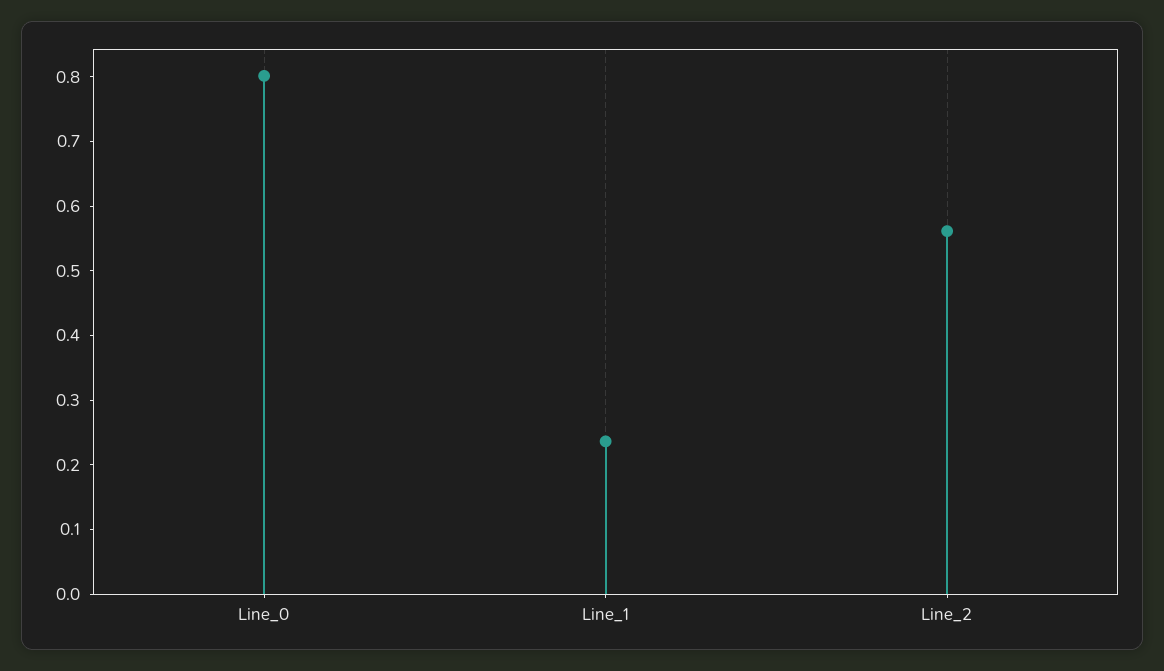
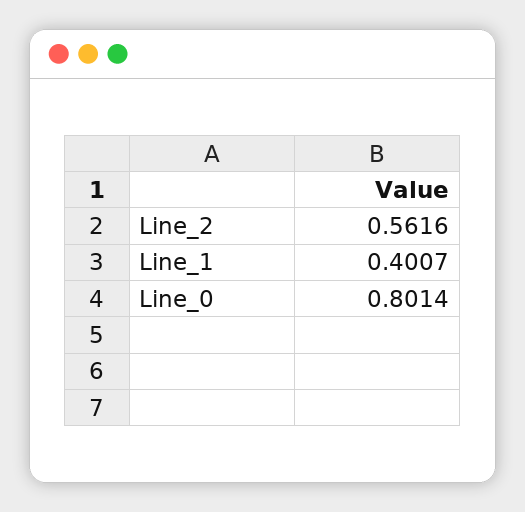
  {
    "Line_0": 0.8014,
-   "Line_1": 0.24,
+   "Line_1": 0.4007,
    "Line_2": 0.5616
  }

